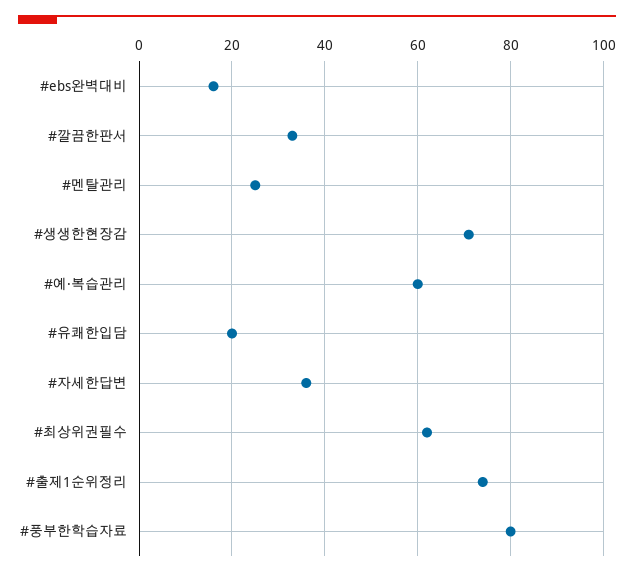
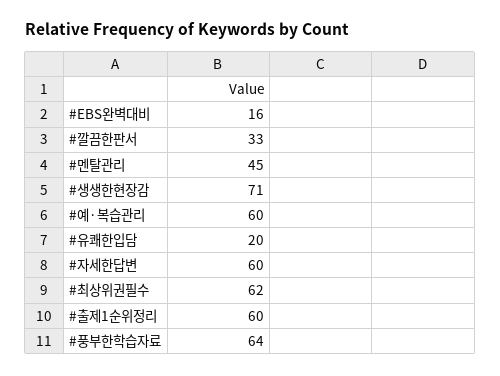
  {
    "#ebs완벽대비": 16,
    "#깔끔한판서": 33,
-   "#멘탈관리": 25,
+   "#멘탈관리": 45,
    "#생생한현장감": 71,
    "#예·복습관리": 60,
    "#유쾌한입담": 20,
-   "#자세한답변": 35,
+   "#자세한답변": 60,
    "#최상위권필수": 62,
-   "#출제1순위정리": 75,
+   "#출제1순위정리": 60,
-   "#풍부한학습자료": 80
+   "#풍부한학습자료": 64
  }

